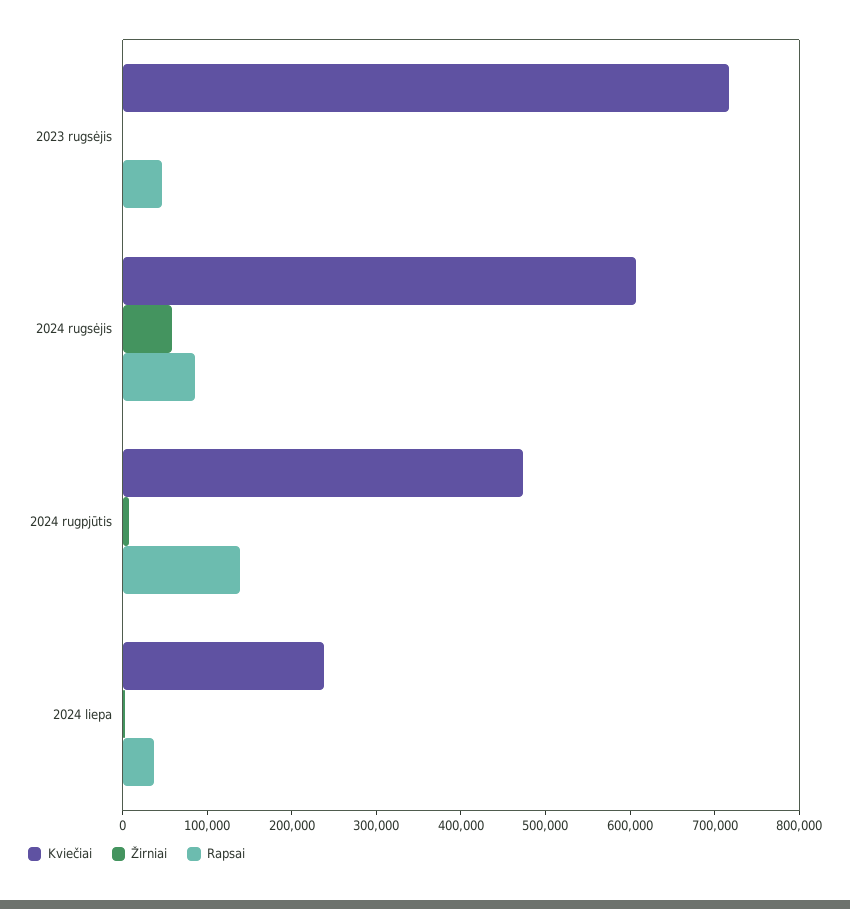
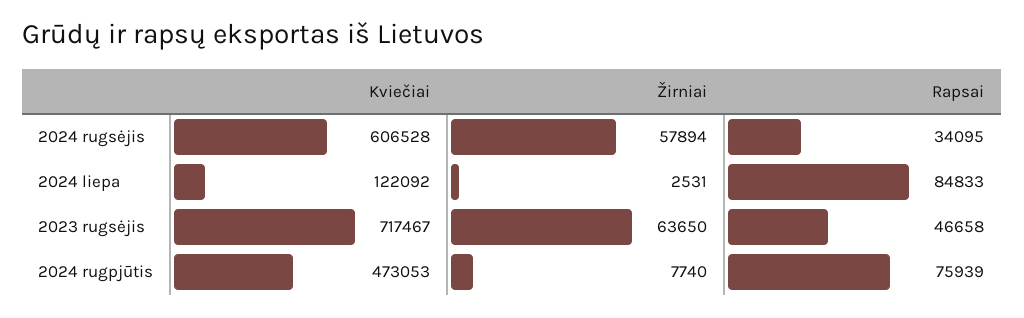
  {
    "Kviečiai": {
      "2023 rugsėjis": 717467,
      "2024 rugsėjis": 606528,
      "2024 rugpjūtis": 473053,
-     "2024 liepa": 240000
+     "2024 liepa": 122092
    },
    "Žirniai": {
-     "2023 rugsėjis": 0,
+     "2023 rugsėjis": 63650,
      "2024 rugsėjis": 57894,
      "2024 rugpjūtis": 7740,
      "2024 liepa": 2531
    },
    "Rapsai": {
      "2023 rugsėjis": 46658,
-     "2024 rugsėjis": 80000,
+     "2024 rugsėjis": 34095,
-     "2024 rugpjūtis": 140000,
+     "2024 rugpjūtis": 75939,
-     "2024 liepa": 40000
+     "2024 liepa": 84833
    }
  }

